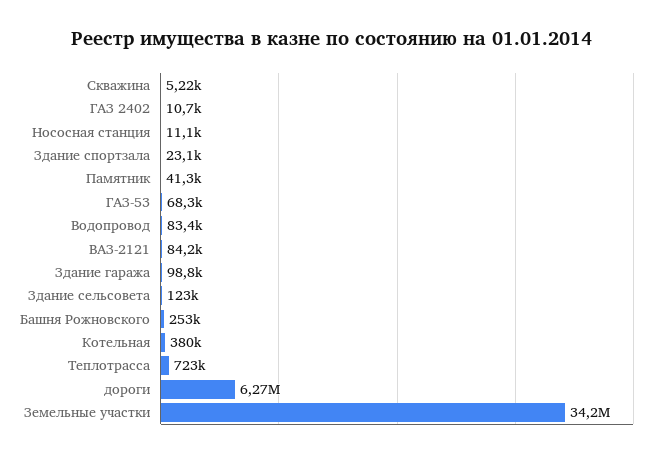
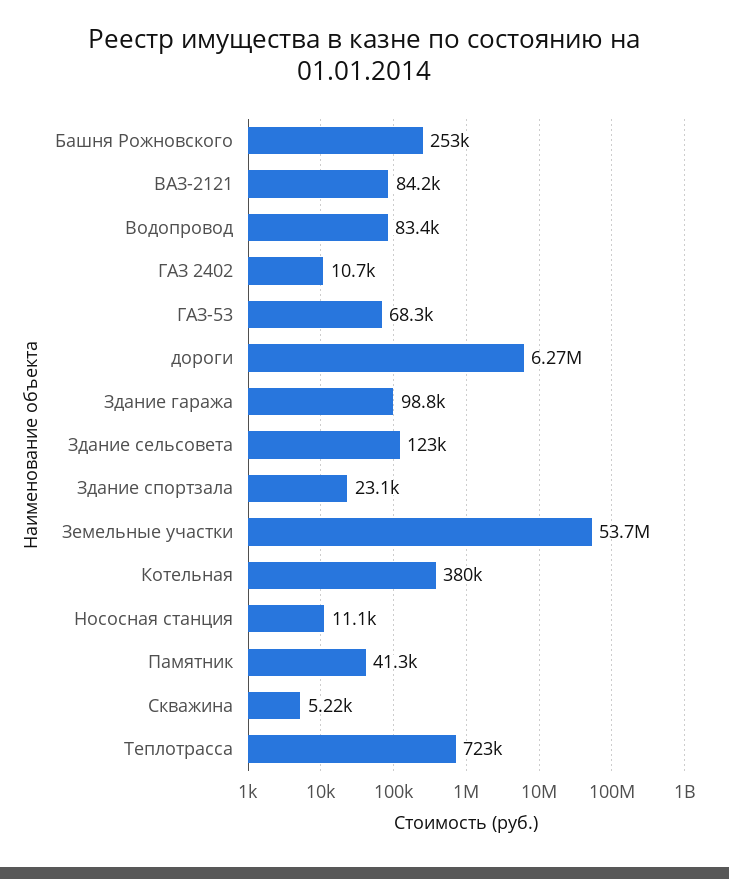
  {
    "Скважина": 5220,
    "ГАЗ 2402": 10700,
    "Нососная станция": 11100,
    "Здание спортзала": 23100,
    "Памятник": 41300,
    "ГАЗ-53": 68300,
    "Водопровод": 83400,
    "ВАЗ-2121": 84200,
    "Здание гаража": 98800,
    "Здание сельсовета": 123000,
    "Башня Рожновского": 253000,
    "Котельная": 380000,
    "Теплотрасса": 723000,
    "дороги": 6270000,
-   "Земельные участки": 34200000
+   "Земельные участки": 53700000
  }

